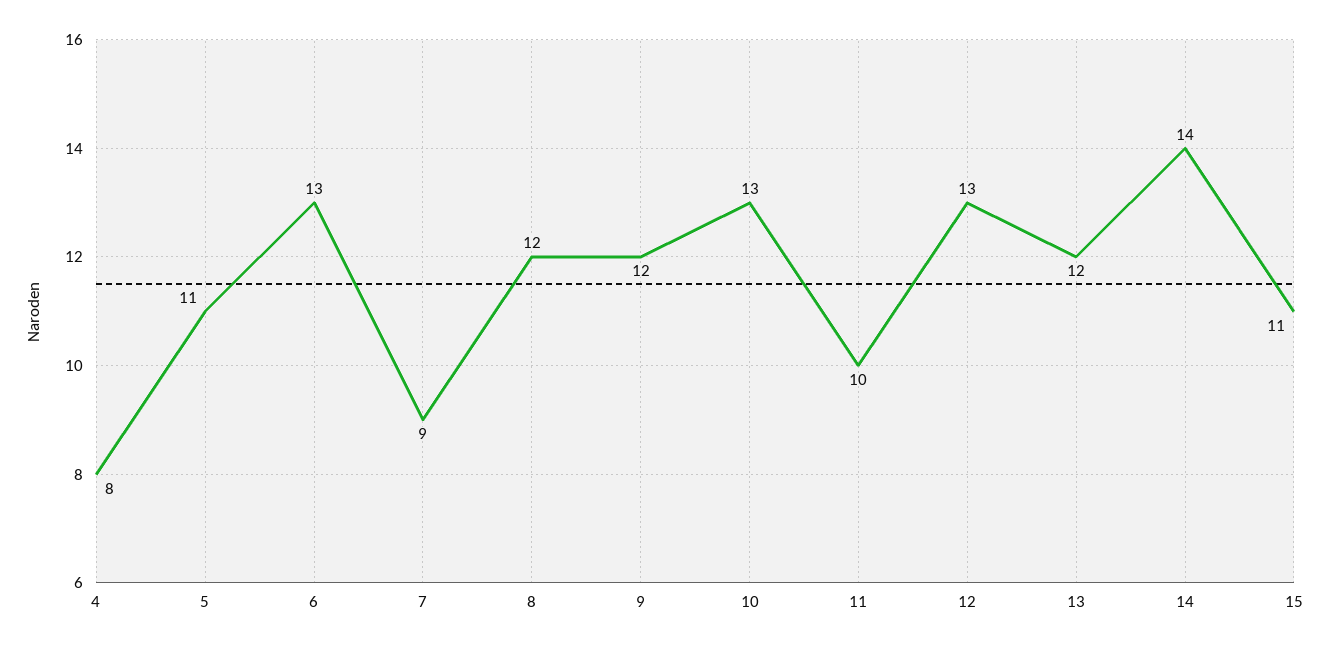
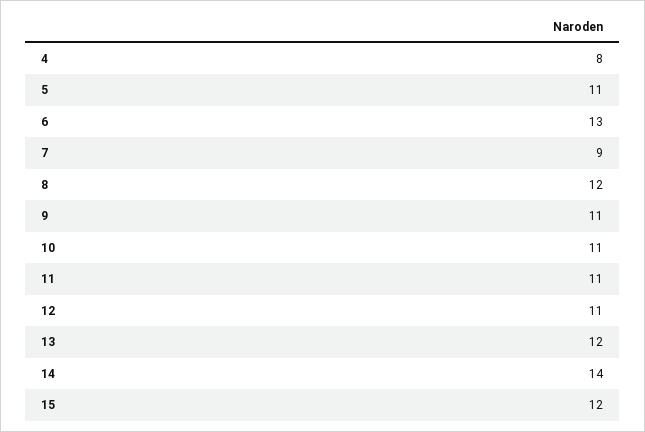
  {
    "4": 8,
    "5": 11,
    "6": 13,
    "7": 9,
    "8": 12,
-   "9": 12,
+   "9": 11,
-   "10": 13,
+   "10": 11,
-   "11": 10,
+   "11": 11,
-   "12": 13,
+   "12": 11,
    "13": 12,
    "14": 14,
-   "15": 11
+   "15": 12
  }

